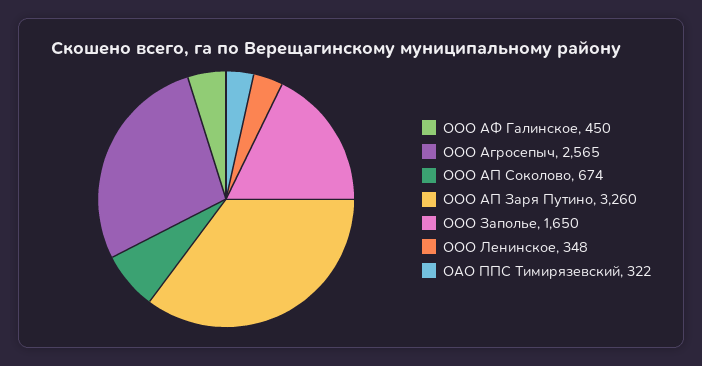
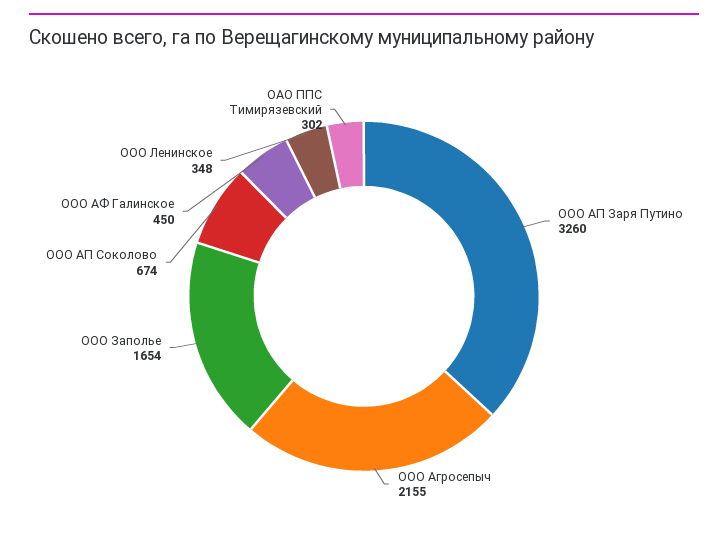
  {
    "ООО АФ Галинское": 450,
-   "ООО Агросепыч": 2565,
+   "ООО Агросепыч": 2155,
    "ООО АП Соколово": 674,
    "ООО АП Заря Путино": 3260,
-   "ООО Заполье": 1650,
+   "ООО Заполье": 1654,
    "ООО Ленинское": 348,
-   "ОАО ППС Тимирязевский": 322
+   "ОАО ППС Тимирязевский": 302
  }

